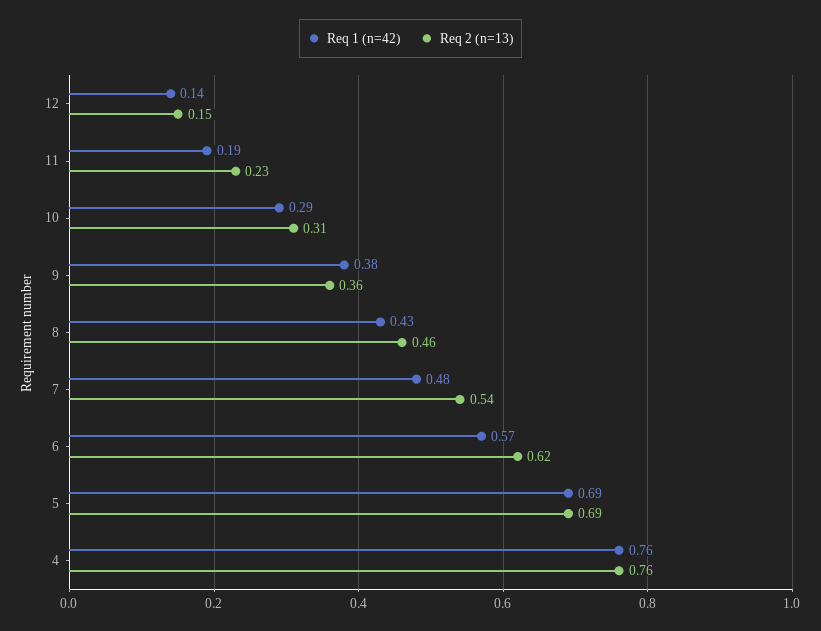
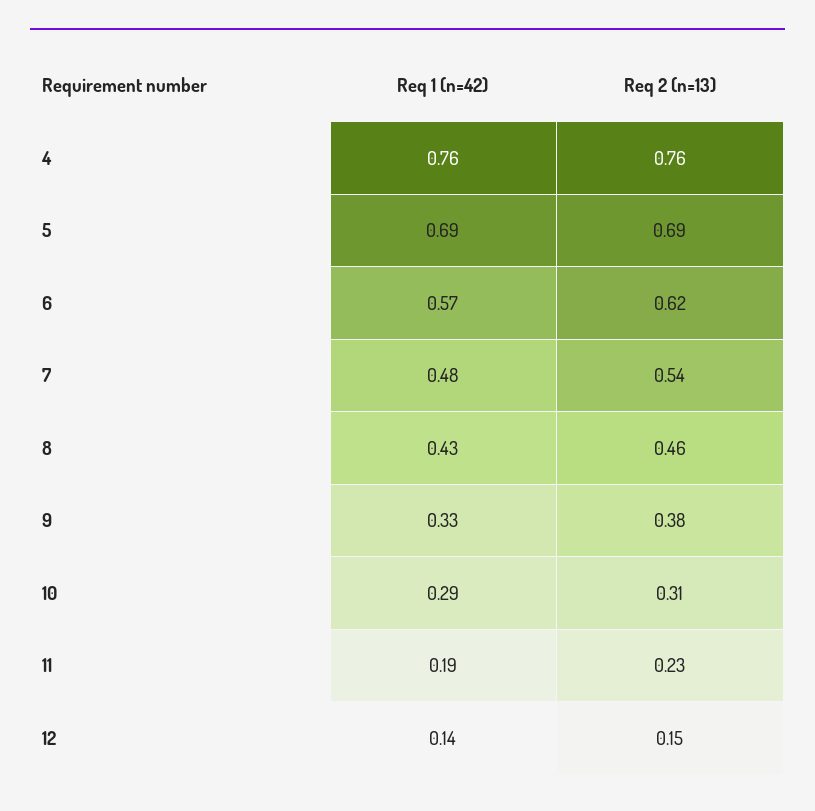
  {
    "Req 1 (n=42)": {
      "12": 0.14,
      "11": 0.19,
      "10": 0.29,
-     "9": 0.38,
+     "9": 0.33,
      "8": 0.43,
      "7": 0.48,
      "6": 0.57,
      "5": 0.69,
      "4": 0.76
    },
    "Req 2 (n=13)": {
      "12": 0.15,
      "11": 0.23,
      "10": 0.31,
-     "9": 0.36,
+     "9": 0.38,
      "8": 0.46,
      "7": 0.54,
      "6": 0.62,
      "5": 0.69,
      "4": 0.76
    }
  }

